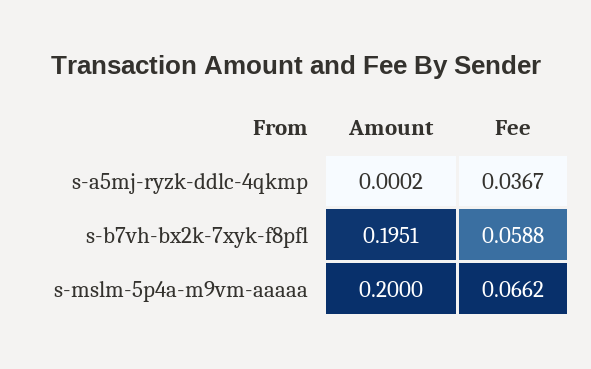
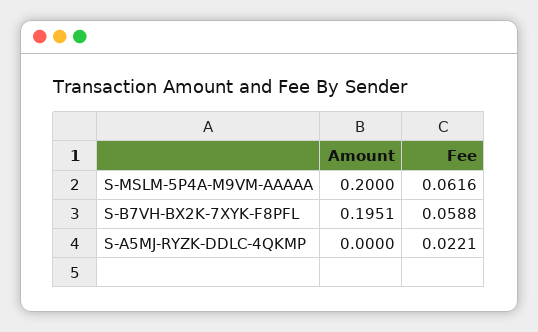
  {
    "Amount": {
-     "s-a5mj-ryzk-ddlc-4qkmp": 0.0002,
+     "s-a5mj-ryzk-ddlc-4qkmp": 0,
      "s-b7vh-bx2k-7xyk-f8pfl": 0.1951,
      "s-mslm-5p4a-m9vm-aaaaa": 0.2
    },
    "Fee": {
-     "s-a5mj-ryzk-ddlc-4qkmp": 0.0367,
+     "s-a5mj-ryzk-ddlc-4qkmp": 0.0221,
      "s-b7vh-bx2k-7xyk-f8pfl": 0.0588,
-     "s-mslm-5p4a-m9vm-aaaaa": 0.0662
+     "s-mslm-5p4a-m9vm-aaaaa": 0.0616
    }
  }

